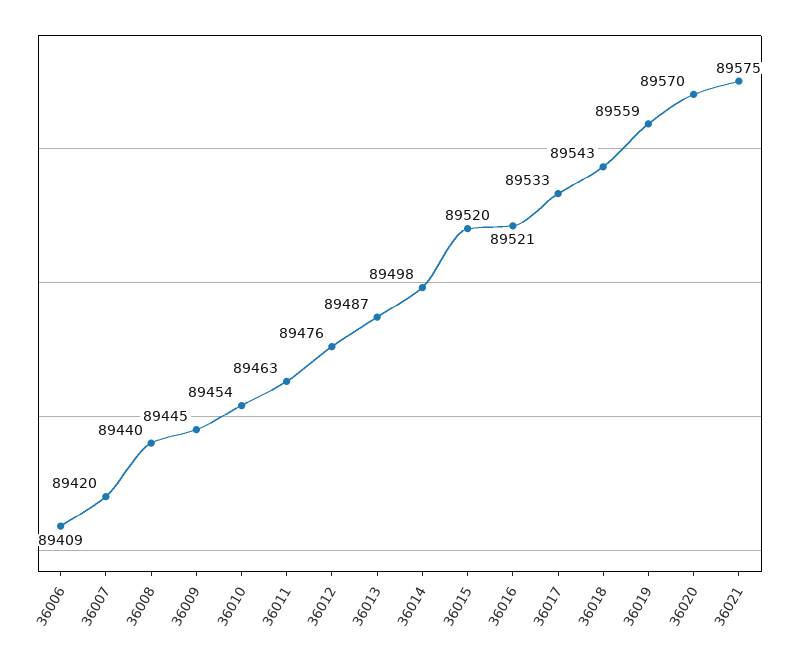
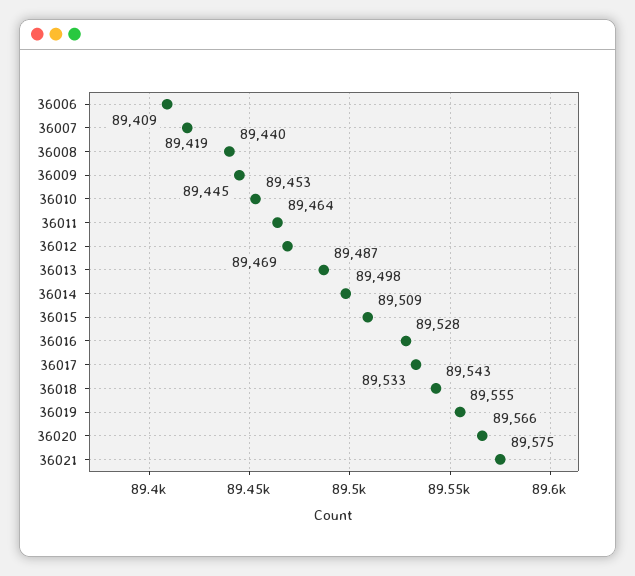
  {
    "36006": 89409,
-   "36007": 89420,
+   "36007": 89419,
    "36008": 89440,
    "36009": 89445,
-   "36010": 89454,
+   "36010": 89453,
-   "36011": 89463,
+   "36011": 89464,
-   "36012": 89476,
+   "36012": 89469,
    "36013": 89487,
    "36014": 89498,
-   "36015": 89520,
+   "36015": 89509,
-   "36016": 89521,
+   "36016": 89528,
    "36017": 89533,
    "36018": 89543,
-   "36019": 89559,
+   "36019": 89555,
-   "36020": 89570,
+   "36020": 89566,
    "36021": 89575
  }

